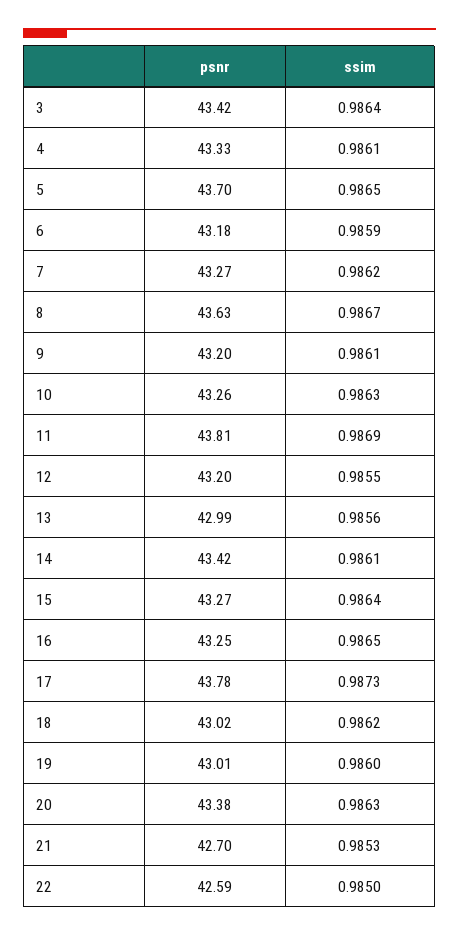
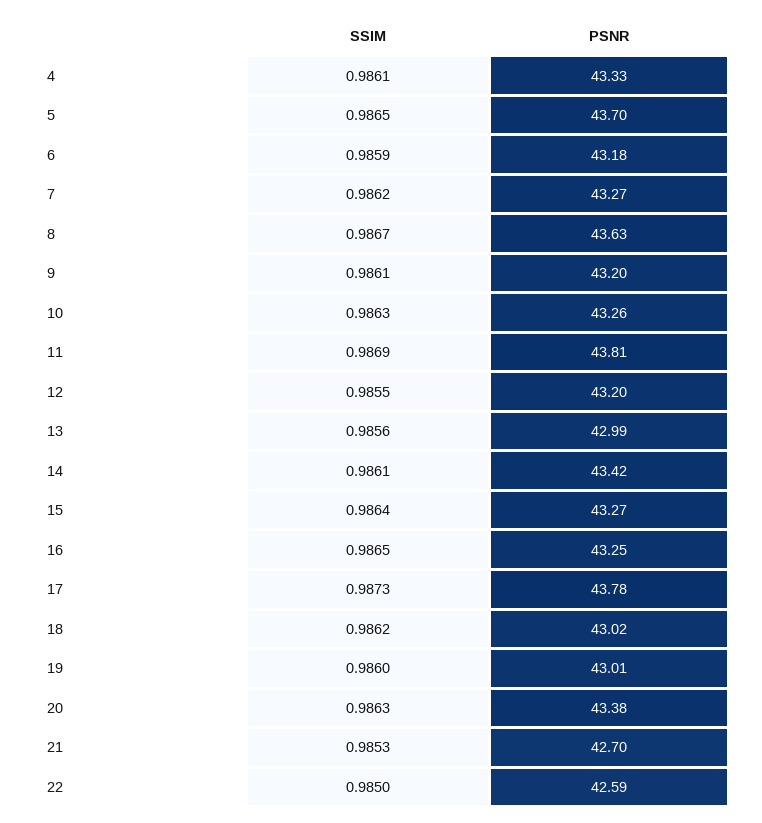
  {
    "psnr": {
-     "3": 43.42,
      "4": 43.33,
      "5": 43.7,
      "6": 43.18,
      "7": 43.27,
      "8": 43.63,
      "9": 43.2,
      "10": 43.26,
      "11": 43.81,
      "12": 43.2,
      "13": 42.99,
      "14": 43.42,
      "15": 43.27,
      "16": 43.25,
      "17": 43.78,
      "18": 43.02,
      "19": 43.01,
      "20": 43.38,
      "21": 42.7,
      "22": 42.59
    },
    "ssim": {
-     "3": 0.9864,
      "4": 0.9861,
      "5": 0.9865,
      "6": 0.9859,
      "7": 0.9862,
      "8": 0.9867,
      "9": 0.9861,
      "10": 0.9863,
      "11": 0.9869,
      "12": 0.9855,
      "13": 0.9856,
      "14": 0.9861,
      "15": 0.9864,
      "16": 0.9865,
      "17": 0.9873,
      "18": 0.9862,
      "19": 0.986,
      "20": 0.9863,
      "21": 0.9853,
      "22": 0.985
    }
  }

